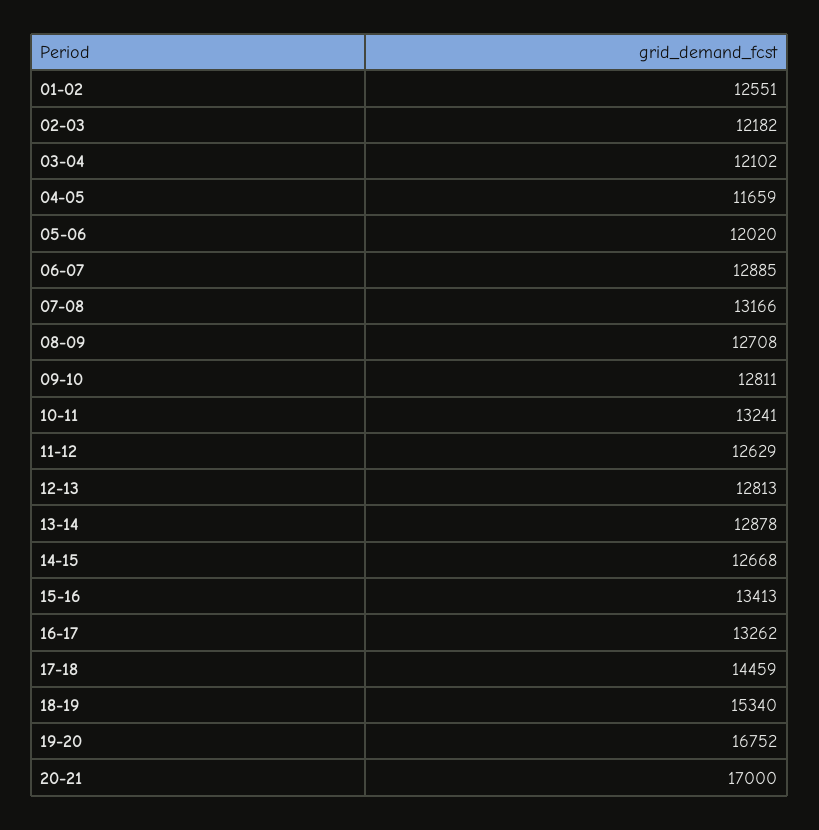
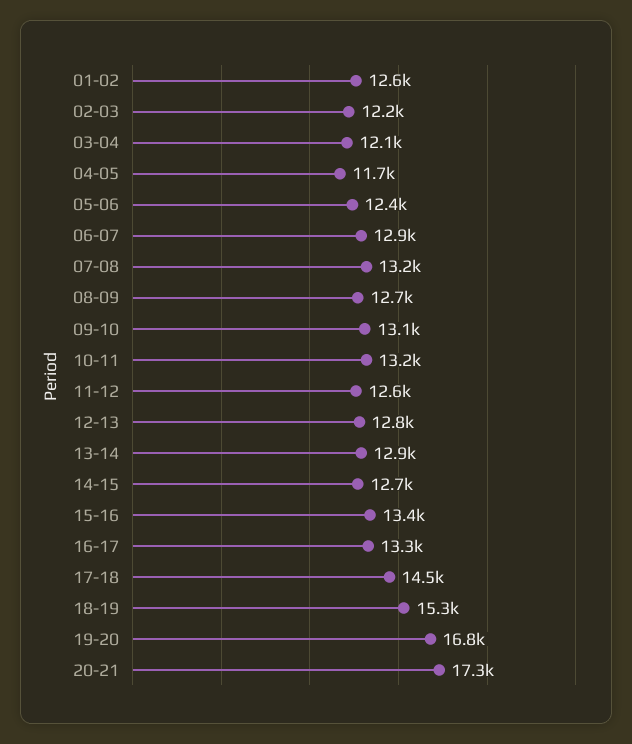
  {
    "01-02": 12551,
    "02-03": 12182,
    "03-04": 12102,
    "04-05": 11659,
-   "05-06": 12020,
+   "05-06": 12400,
    "06-07": 12885,
    "07-08": 13166,
    "08-09": 12708,
-   "09-10": 12811,
+   "09-10": 13100,
    "10-11": 13241,
    "11-12": 12629,
    "12-13": 12813,
    "13-14": 12878,
    "14-15": 12668,
    "15-16": 13413,
    "16-17": 13262,
    "17-18": 14459,
    "18-19": 15340,
    "19-20": 16752,
-   "20-21": 17000
+   "20-21": 17300
  }

